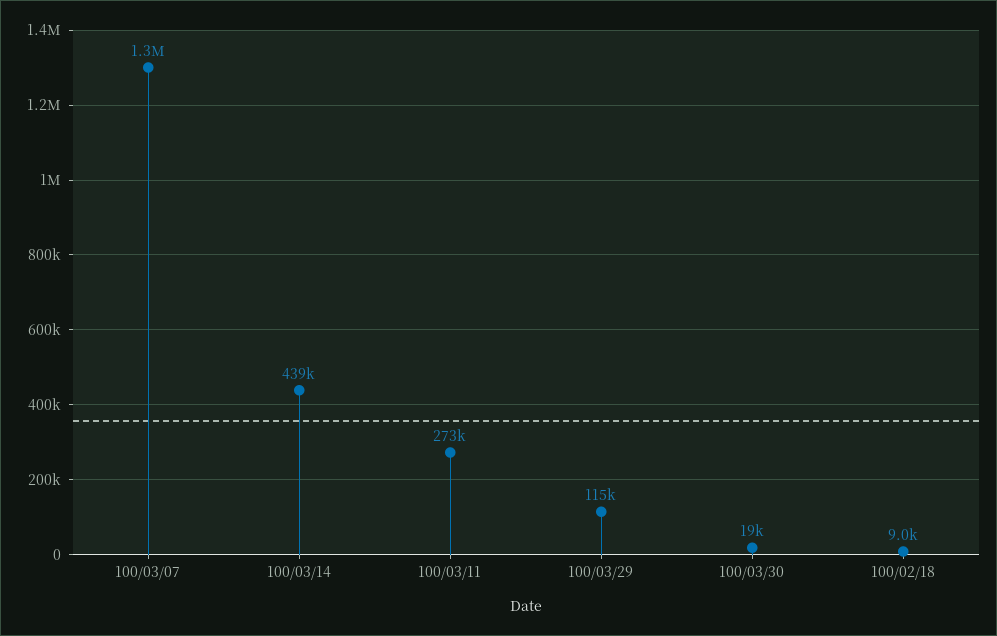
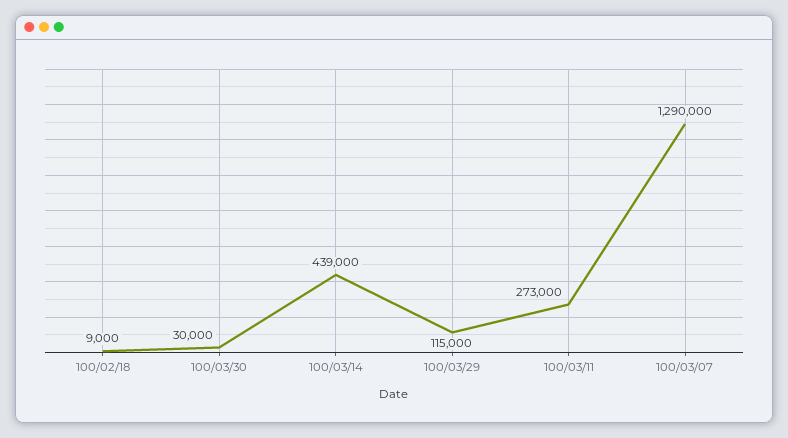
  {
    "100/03/07": 1290000,
    "100/03/14": 439000,
    "100/03/11": 273000,
    "100/03/29": 115000,
-   "100/03/30": 19000,
+   "100/03/30": 30000,
    "100/02/18": 9000
  }

